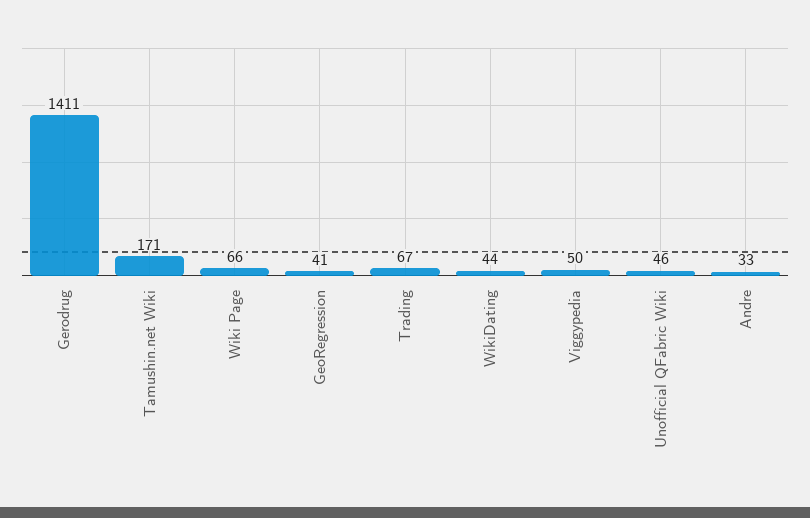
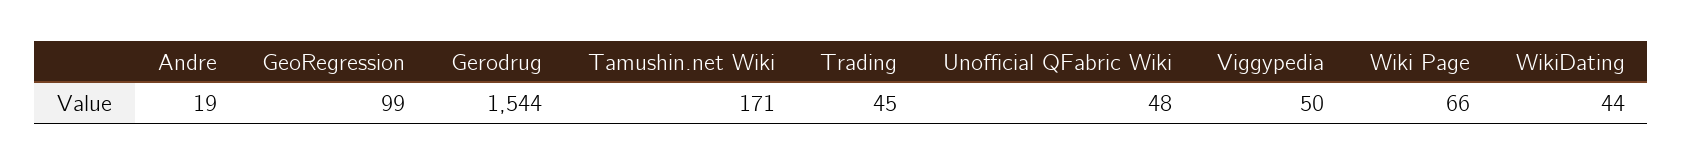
  {
-   "Gerodrug": 1411,
+   "Gerodrug": 1544,
    "Tamushin.net Wiki": 171,
    "Wiki Page": 66,
-   "GeoRegression": 41,
+   "GeoRegression": 99,
-   "Trading": 67,
+   "Trading": 45,
    "WikiDating": 44,
    "Viggypedia": 50,
-   "Unofficial QFabric Wiki": 46,
+   "Unofficial QFabric Wiki": 48,
-   "Andre": 33
+   "Andre": 19
  }

